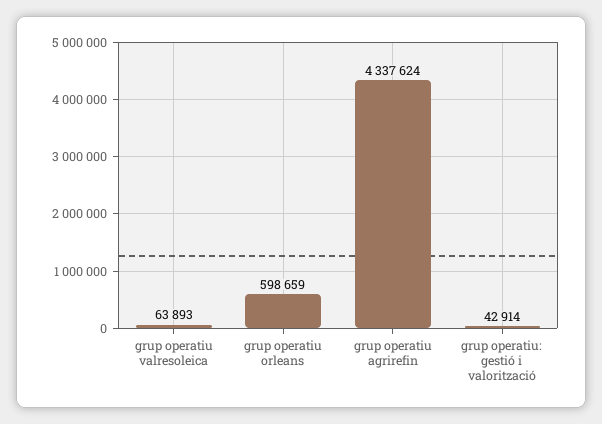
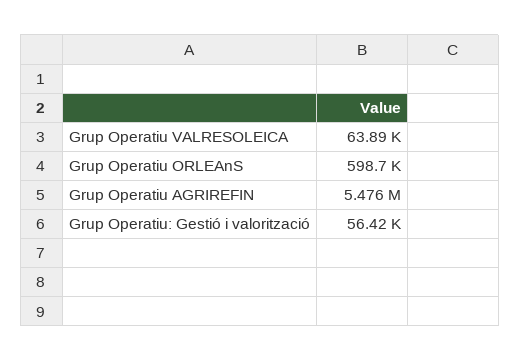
  {
    "grup operatiu valresoleica": 63893,
    "grup operatiu orleans": 598659,
-   "grup operatiu agrirefin": 4337624,
+   "grup operatiu agrirefin": 5476000,
-   "grup operatiu: gestió i valorització": 42914
+   "grup operatiu: gestió i valorització": 56420
  }

